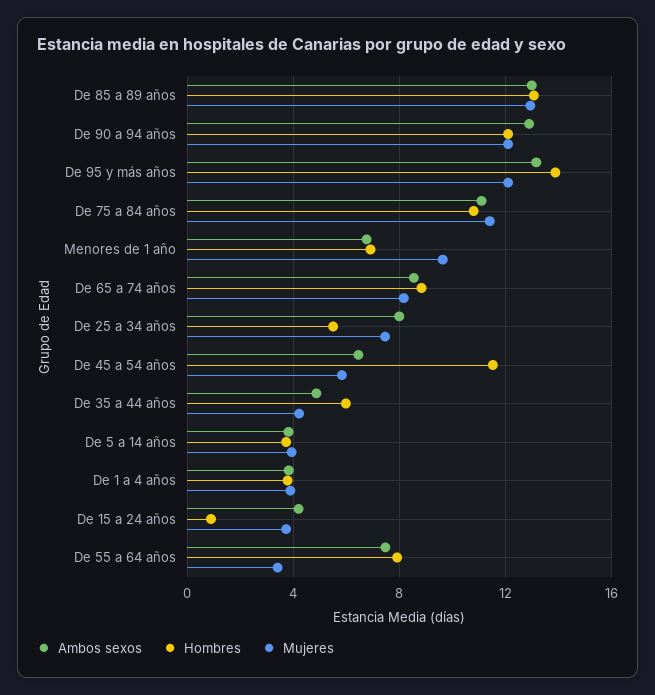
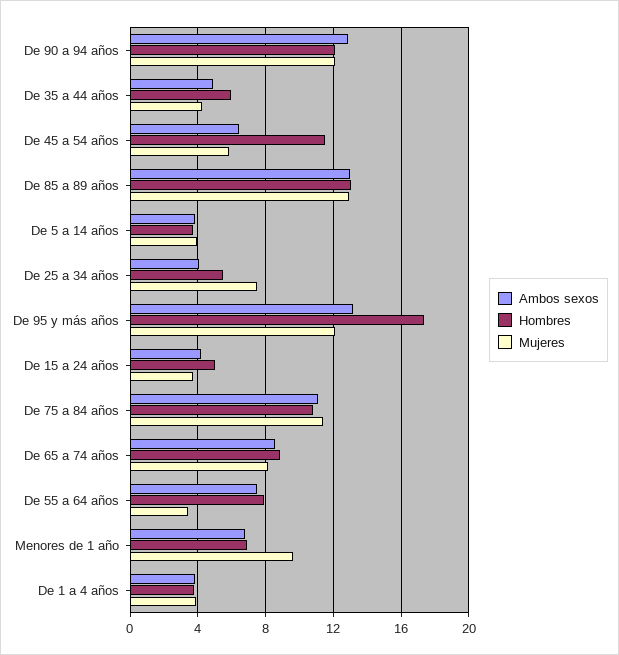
  {
    "Ambos sexos": {
      "De 85 a 89 años": 13,
      "De 90 a 94 años": 13,
      "De 95 y más años": 13,
      "De 75 a 84 años": 11,
      "Menores de 1 año": 7,
      "De 65 a 74 años": 8.5,
-     "De 25 a 34 años": 8,
+     "De 25 a 34 años": 4,
      "De 45 a 54 años": 6.5,
      "De 35 a 44 años": 5,
      "De 5 a 14 años": 4,
      "De 1 a 4 años": 4,
      "De 15 a 24 años": 4,
      "De 55 a 64 años": 7.5
    },
    "Hombres": {
      "De 85 a 89 años": 13,
      "De 90 a 94 años": 12,
-     "De 95 y más años": 14,
+     "De 95 y más años": 17.5,
      "De 75 a 84 años": 11,
      "Menores de 1 año": 7,
      "De 65 a 74 años": 9,
      "De 25 a 34 años": 5.5,
      "De 45 a 54 años": 11.5,
      "De 35 a 44 años": 6,
      "De 5 a 14 años": 3.5,
      "De 1 a 4 años": 4,
-     "De 15 a 24 años": 1,
+     "De 15 a 24 años": 5,
      "De 55 a 64 años": 8
    },
    "Mujeres": {
      "De 85 a 89 años": 13,
      "De 90 a 94 años": 12,
      "De 95 y más años": 12,
      "De 75 a 84 años": 11.5,
      "Menores de 1 año": 9.5,
      "De 65 a 74 años": 8,
      "De 25 a 34 años": 7.5,
      "De 45 a 54 años": 6,
      "De 35 a 44 años": 4,
      "De 5 a 14 años": 4,
      "De 1 a 4 años": 4,
      "De 15 a 24 años": 3.5,
      "De 55 a 64 años": 3.5
    }
  }

